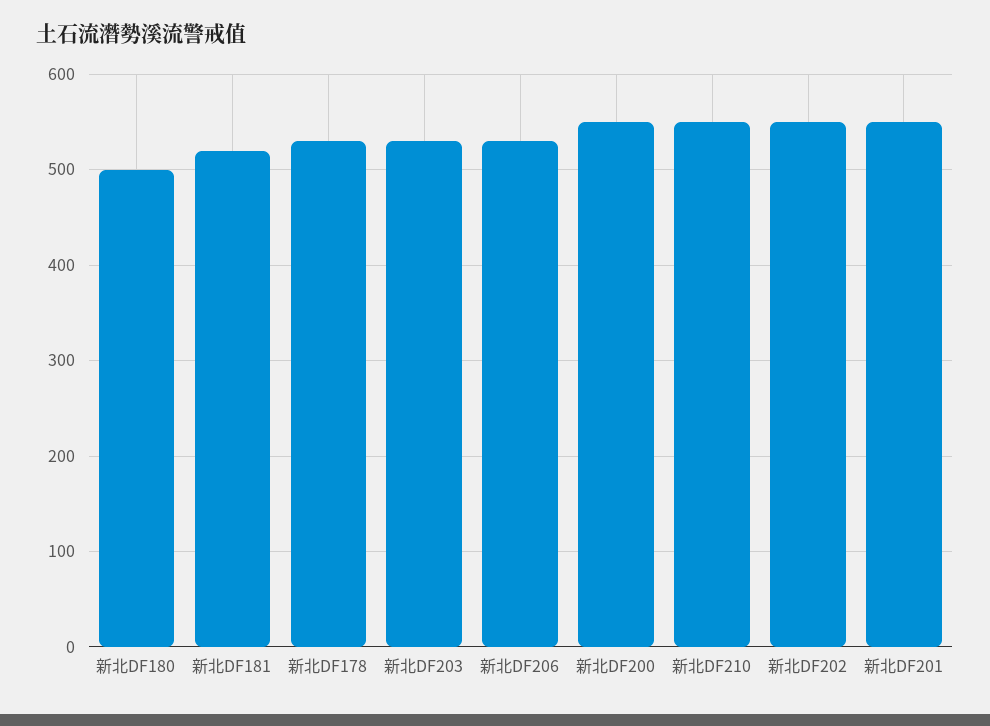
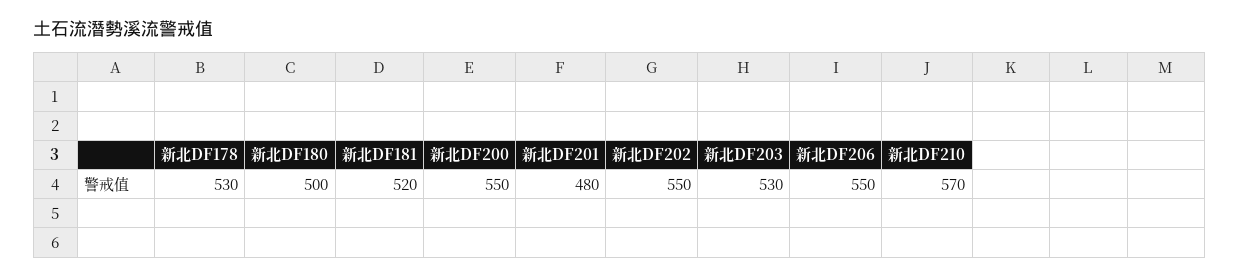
  {
    "新北DF180": 500,
    "新北DF181": 520,
    "新北DF178": 530,
    "新北DF203": 530,
-   "新北DF206": 530,
+   "新北DF206": 550,
    "新北DF200": 550,
-   "新北DF210": 550,
+   "新北DF210": 570,
    "新北DF202": 550,
-   "新北DF201": 550
+   "新北DF201": 480
  }

